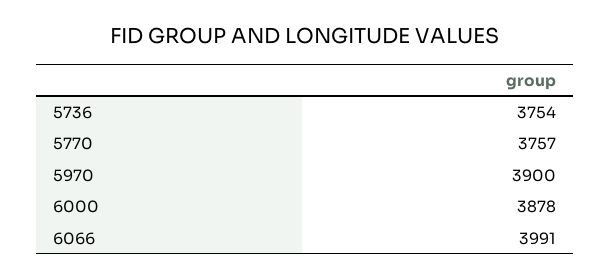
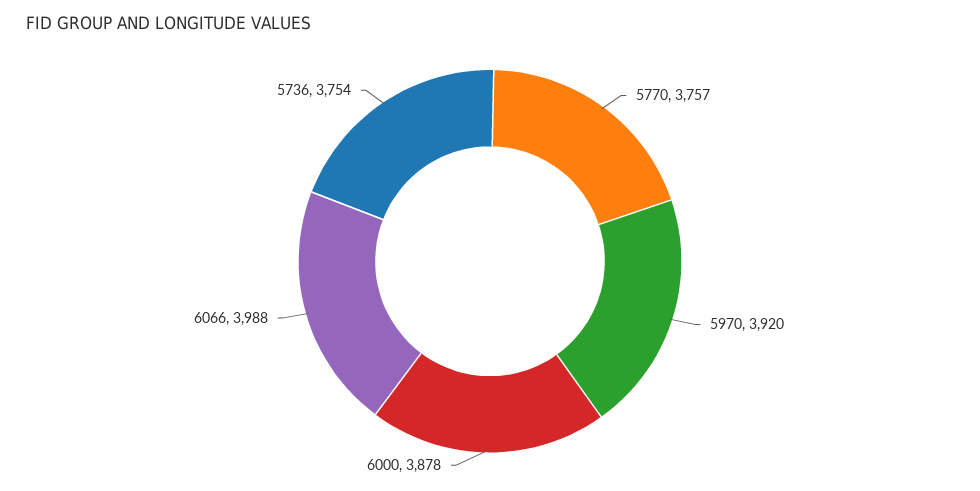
  {
    "5736": 3754,
    "5770": 3757,
-   "5970": 3900,
+   "5970": 3920,
    "6000": 3878,
-   "6066": 3991
+   "6066": 3988
  }

